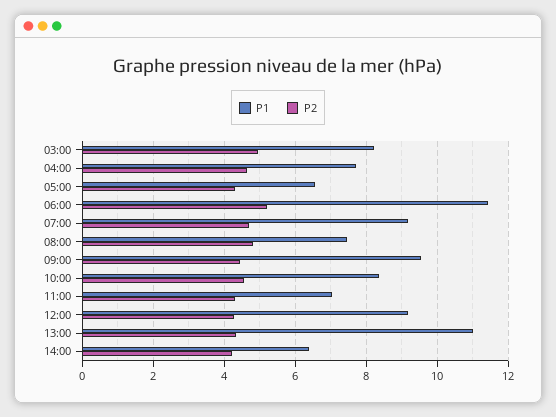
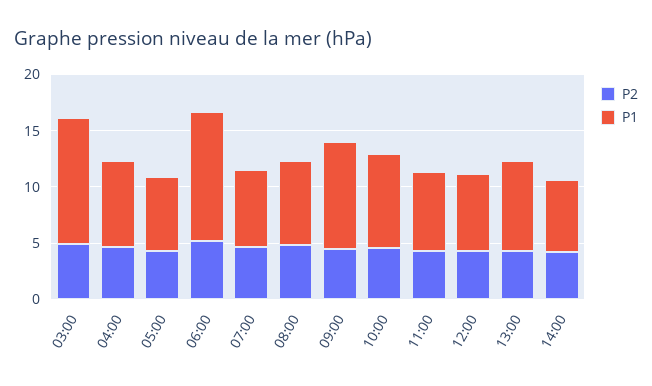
  {
    "P1": {
-     "03:00": 8.2,
+     "03:00": 11,
      "04:00": 7.8,
      "05:00": 6.6,
      "06:00": 11.4,
-     "07:00": 9.2,
+     "07:00": 7,
      "08:00": 7.4,
      "09:00": 9.6,
      "10:00": 8.4,
      "11:00": 7,
-     "12:00": 9.2,
+     "12:00": 7,
-     "13:00": 11,
+     "13:00": 8,
      "14:00": 6.4
    },
    "P2": {
      "03:00": 5,
      "04:00": 4.6,
      "05:00": 4.4,
      "06:00": 5.2,
      "07:00": 4.8,
      "08:00": 4.8,
      "09:00": 4.4,
      "10:00": 4.6,
      "11:00": 4.4,
      "12:00": 4.2,
      "13:00": 4.4,
      "14:00": 4.2
    }
  }

